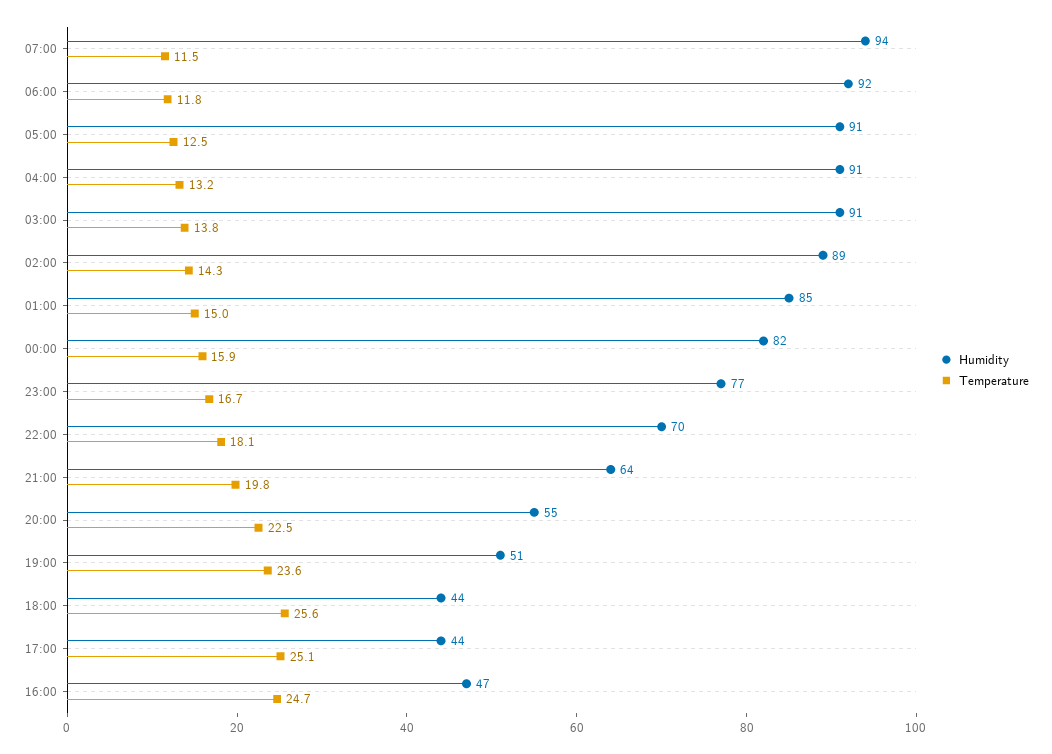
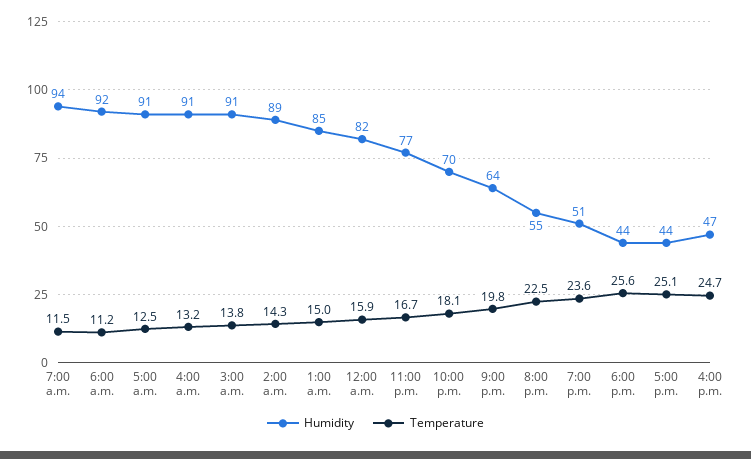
  {
    "Humidity": {
      "07:00": 94,
      "06:00": 92,
      "05:00": 91,
      "04:00": 91,
      "03:00": 91,
      "02:00": 89,
      "01:00": 85,
      "00:00": 82,
      "23:00": 77,
      "22:00": 70,
      "21:00": 64,
      "20:00": 55,
      "19:00": 51,
      "18:00": 44,
      "17:00": 44,
      "16:00": 47
    },
    "Temperature": {
      "07:00": 11.5,
-     "06:00": 11.8,
+     "06:00": 11.2,
      "05:00": 12.5,
      "04:00": 13.2,
      "03:00": 13.8,
      "02:00": 14.3,
      "01:00": 15,
      "00:00": 15.9,
      "23:00": 16.7,
      "22:00": 18.1,
      "21:00": 19.8,
      "20:00": 22.5,
      "19:00": 23.6,
      "18:00": 25.6,
      "17:00": 25.1,
      "16:00": 24.7
    }
  }

